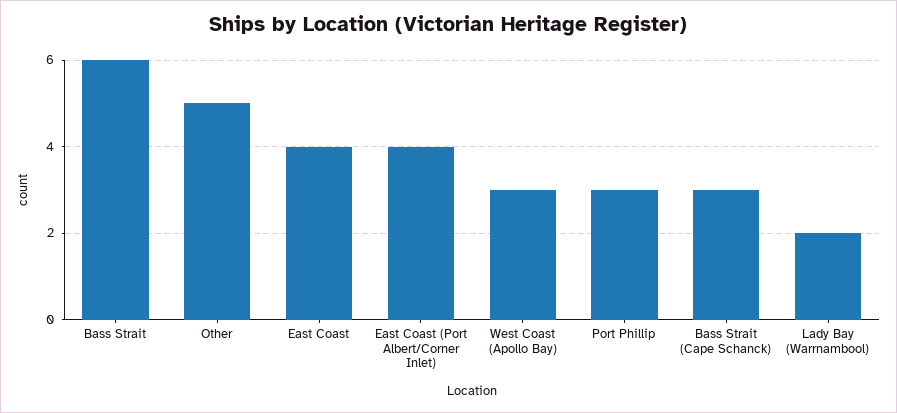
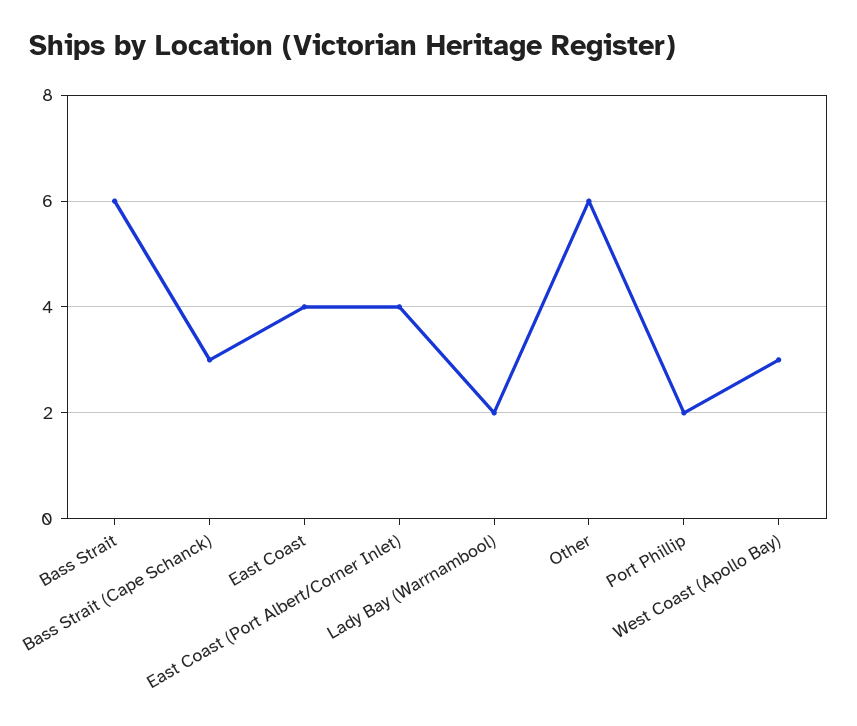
  {
    "Bass Strait": 6,
-   "Other": 5,
+   "Other": 6,
    "East Coast": 4,
    "East Coast (Port Albert/Corner Inlet)": 4,
    "West Coast (Apollo Bay)": 3,
-   "Port Phillip": 3,
+   "Port Phillip": 2,
    "Bass Strait (Cape Schanck)": 3,
    "Lady Bay (Warrnambool)": 2
  }

